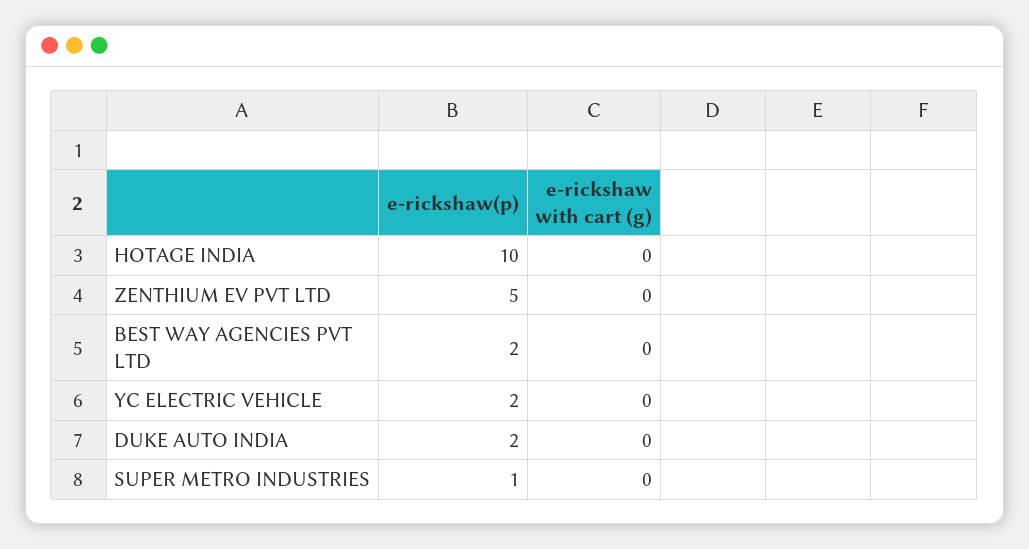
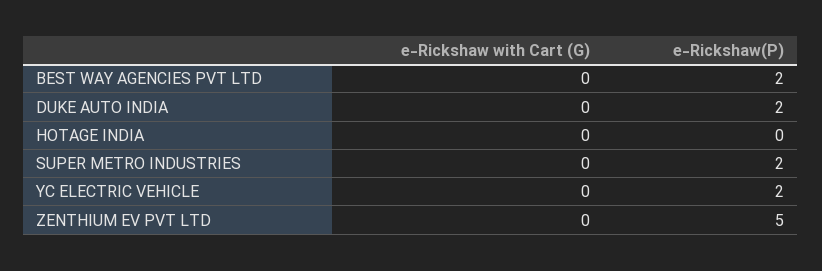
  {
    "e-rickshaw(p)": {
-     "HOTAGE INDIA": 10,
+     "HOTAGE INDIA": 0,
      "ZENTHIUM EV PVT LTD": 5,
      "BEST WAY AGENCIES PVT LTD": 2,
      "YC ELECTRIC VEHICLE": 2,
      "DUKE AUTO INDIA": 2,
-     "SUPER METRO INDUSTRIES": 1
+     "SUPER METRO INDUSTRIES": 2
    },
    "e-rickshaw with cart (g)": {
      "HOTAGE INDIA": 0,
      "ZENTHIUM EV PVT LTD": 0,
      "BEST WAY AGENCIES PVT LTD": 0,
      "YC ELECTRIC VEHICLE": 0,
      "DUKE AUTO INDIA": 0,
      "SUPER METRO INDUSTRIES": 0
    }
  }

